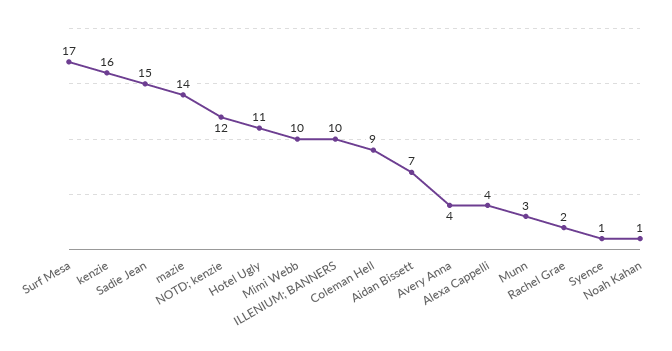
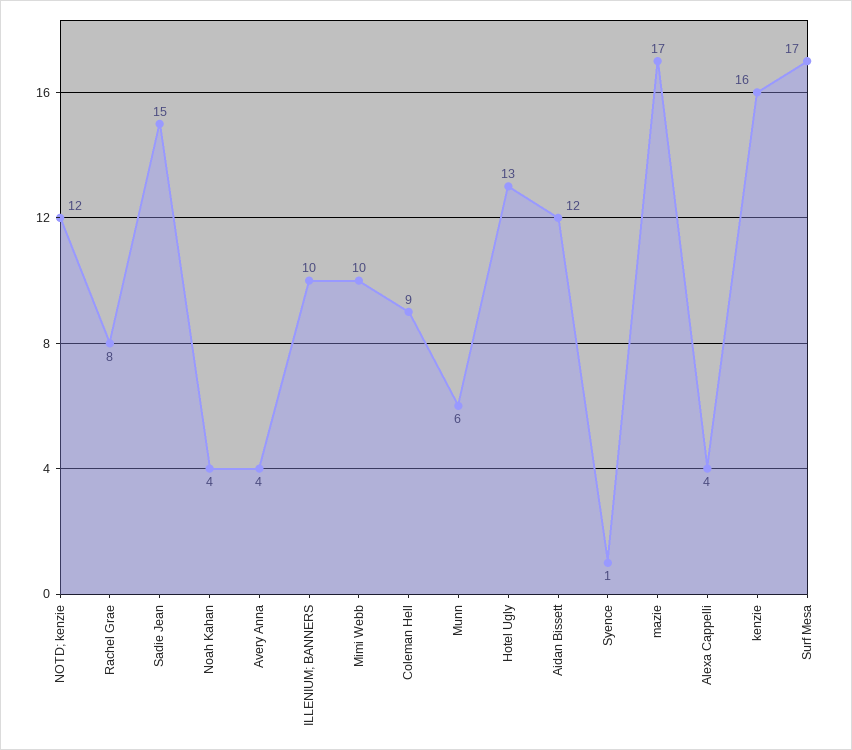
  {
    "Surf Mesa": 17,
    "kenzie": 16,
    "Sadie Jean": 15,
-   "mazie": 14,
+   "mazie": 17,
    "NOTD; kenzie": 12,
-   "Hotel Ugly": 11,
+   "Hotel Ugly": 13,
    "Mimi Webb": 10,
    "ILLENIUM; BANNERS": 10,
    "Coleman Hell": 9,
-   "Aidan Bissett": 7,
+   "Aidan Bissett": 12,
    "Avery Anna": 4,
    "Alexa Cappelli": 4,
-   "Munn": 3,
+   "Munn": 6,
-   "Rachel Grae": 2,
+   "Rachel Grae": 8,
    "Syence": 1,
-   "Noah Kahan": 1
+   "Noah Kahan": 4
  }

